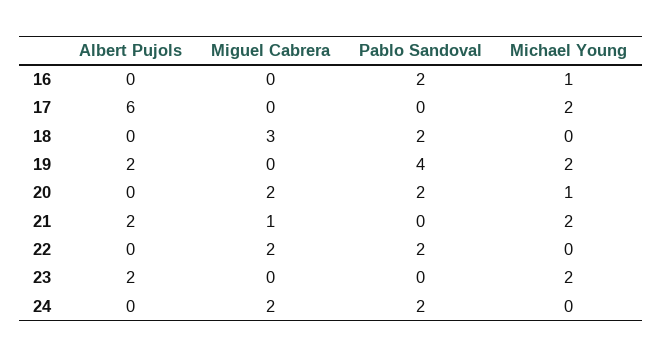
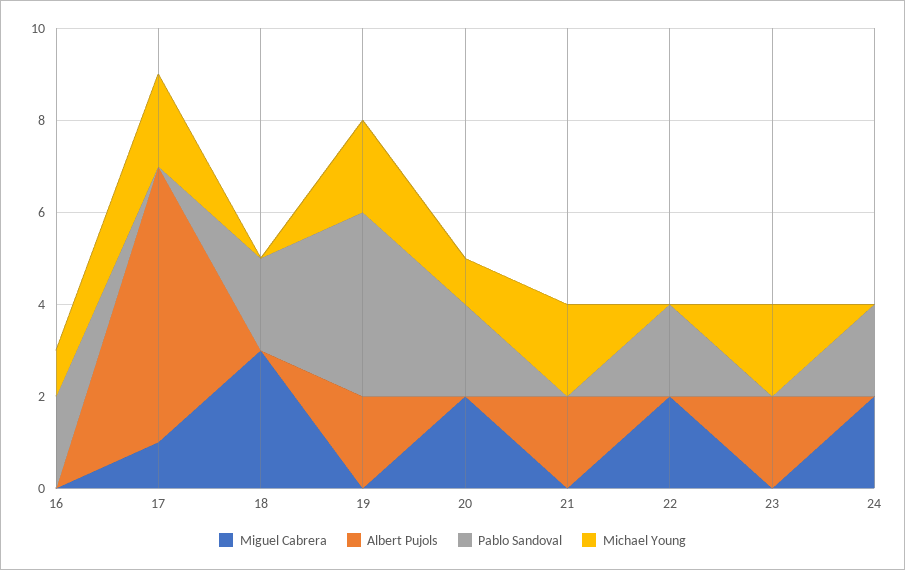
  {
    "Albert Pujols": {
      "16": 0,
      "17": 6,
      "18": 0,
      "19": 2,
      "20": 0,
      "21": 2,
      "22": 0,
      "23": 2,
      "24": 0
    },
    "Miguel Cabrera": {
      "16": 0,
-     "17": 0,
+     "17": 1,
      "18": 3,
      "19": 0,
      "20": 2,
-     "21": 1,
+     "21": 0,
      "22": 2,
      "23": 0,
      "24": 2
    },
    "Pablo Sandoval": {
      "16": 2,
      "17": 0,
      "18": 2,
      "19": 4,
      "20": 2,
      "21": 0,
      "22": 2,
      "23": 0,
      "24": 2
    },
    "Michael Young": {
      "16": 1,
      "17": 2,
      "18": 0,
      "19": 2,
      "20": 1,
      "21": 2,
      "22": 0,
      "23": 2,
      "24": 0
    }
  }

